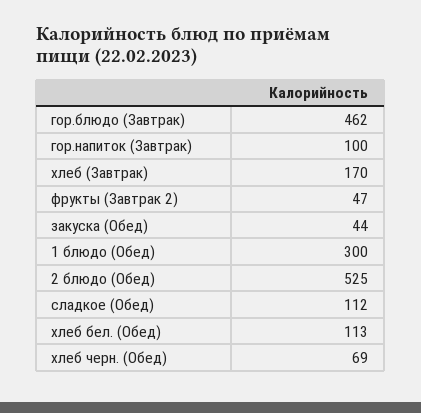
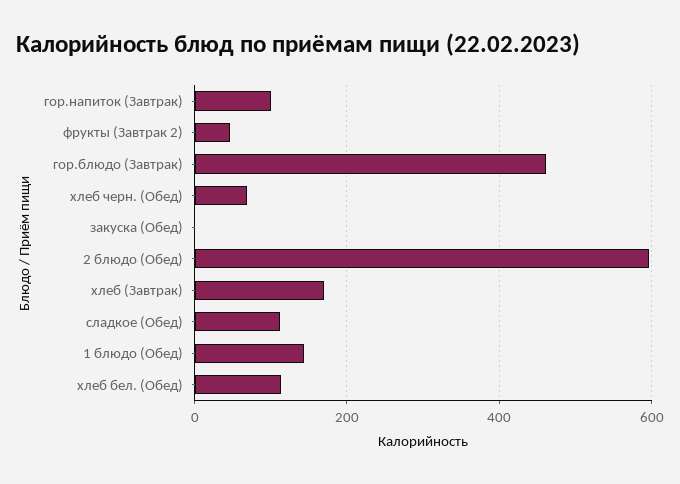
  {
    "гор.блюдо (Завтрак)": 462,
    "гор.напиток (Завтрак)": 100,
    "хлеб (Завтрак)": 170,
    "фрукты (Завтрак 2)": 47,
-   "закуска (Обед)": 44,
+   "закуска (Обед)": 0,
-   "1 блюдо (Обед)": 300,
+   "1 блюдо (Обед)": 140,
-   "2 блюдо (Обед)": 525,
+   "2 блюдо (Обед)": 600,
    "сладкое (Обед)": 112,
    "хлеб бел. (Обед)": 113,
    "хлеб черн. (Обед)": 69
  }

